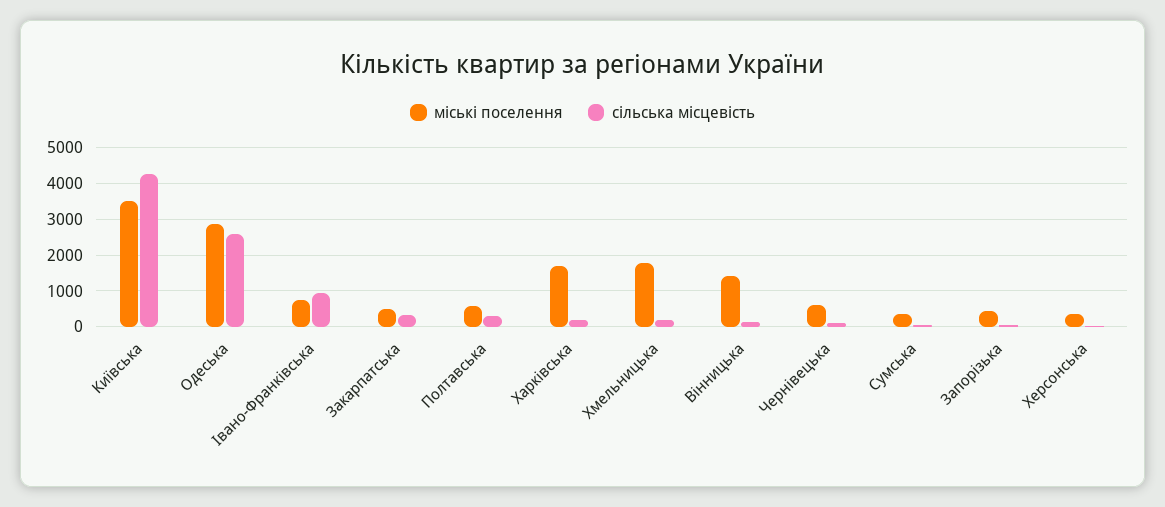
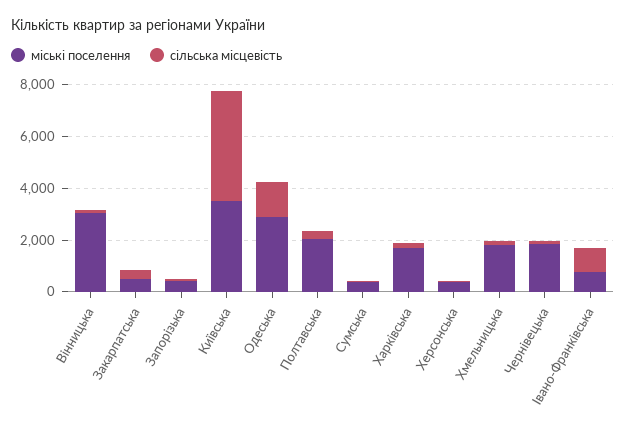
  {
    "міські поселення": {
      "Київська": 3600,
      "Одеська": 2800,
      "Івано-Франківська": 800,
      "Закарпатська": 400,
-     "Полтавська": 600,
+     "Полтавська": 2000,
      "Харківська": 1600,
      "Хмельницька": 1800,
-     "Вінницька": 1400,
+     "Вінницька": 3000,
-     "Чернівецька": 600,
+     "Чернівецька": 2000,
      "Сумська": 400,
      "Запорізька": 400,
      "Херсонська": 400
    },
    "сільська місцевість": {
      "Київська": 4200,
-     "Одеська": 2600,
+     "Одеська": 1500,
      "Івано-Франківська": 1000,
      "Закарпатська": 400,
      "Полтавська": 200,
      "Харківська": 200,
      "Хмельницька": 200,
      "Вінницька": 200,
      "Чернівецька": 200,
      "Сумська": 0,
      "Запорізька": 0,
      "Херсонська": 0
    }
  }

